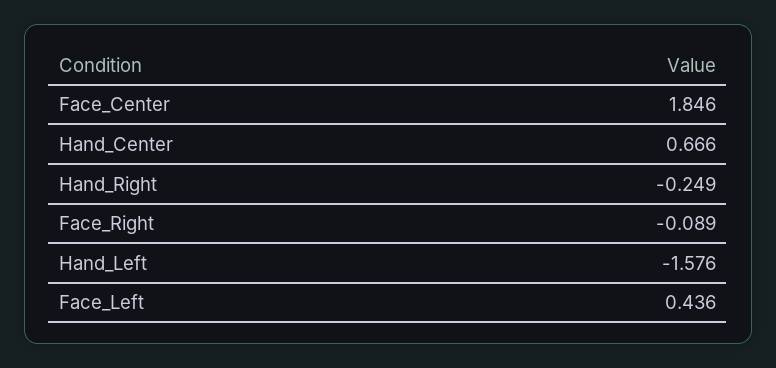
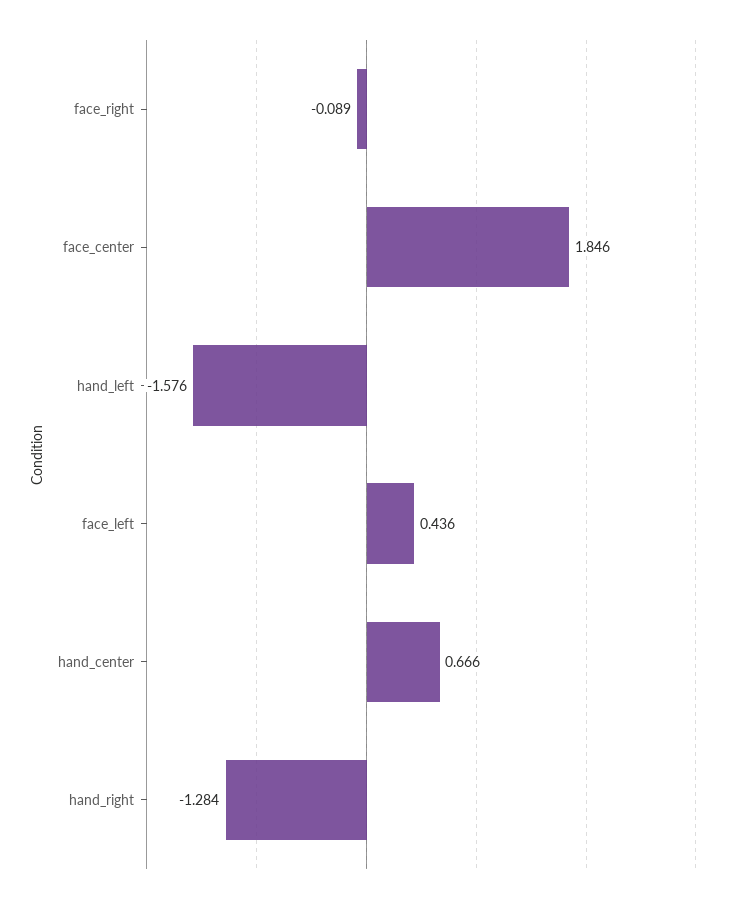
  {
    "Face_Center": 1.846,
    "Hand_Center": 0.666,
-   "Hand_Right": -0.249,
+   "Hand_Right": -1.284,
    "Face_Right": -0.089,
    "Hand_Left": -1.576,
    "Face_Left": 0.436
  }

